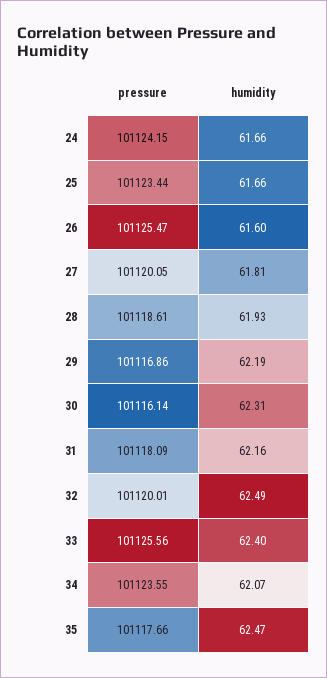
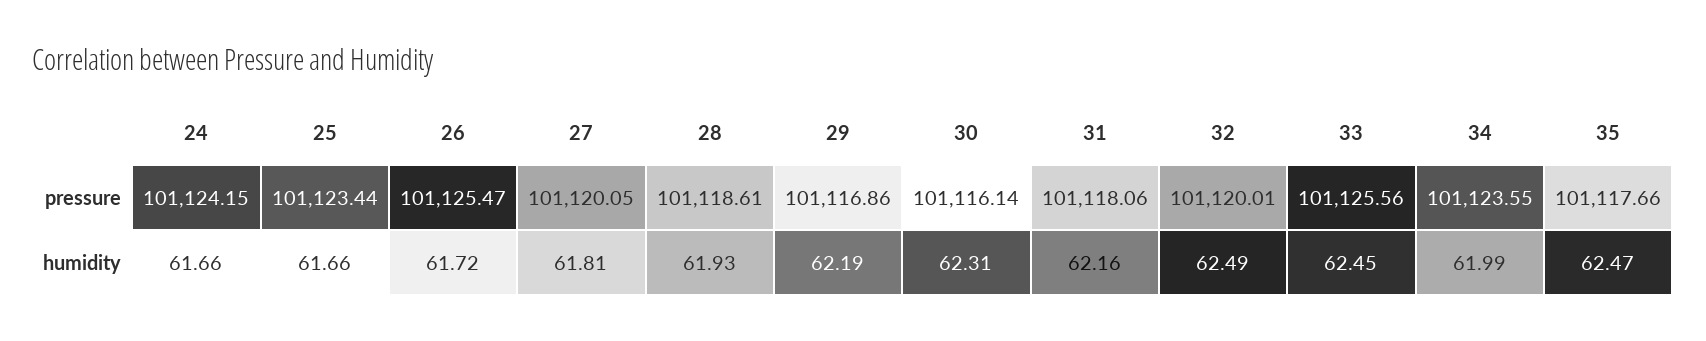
  {
    "pressure": {
      "24": 101124.15,
      "25": 101123.44,
      "26": 101125.47,
      "27": 101120.05,
      "28": 101118.61,
      "29": 101116.86,
      "30": 101116.14,
-     "31": 101118.09,
+     "31": 101118.06,
      "32": 101120.01,
      "33": 101125.56,
      "34": 101123.55,
      "35": 101117.66
    },
    "humidity": {
      "24": 61.66,
      "25": 61.66,
-     "26": 61.6,
+     "26": 61.72,
      "27": 61.81,
      "28": 61.93,
      "29": 62.19,
      "30": 62.31,
      "31": 62.16,
      "32": 62.49,
-     "33": 62.4,
+     "33": 62.45,
-     "34": 62.07,
+     "34": 61.99,
      "35": 62.47
    }
  }

